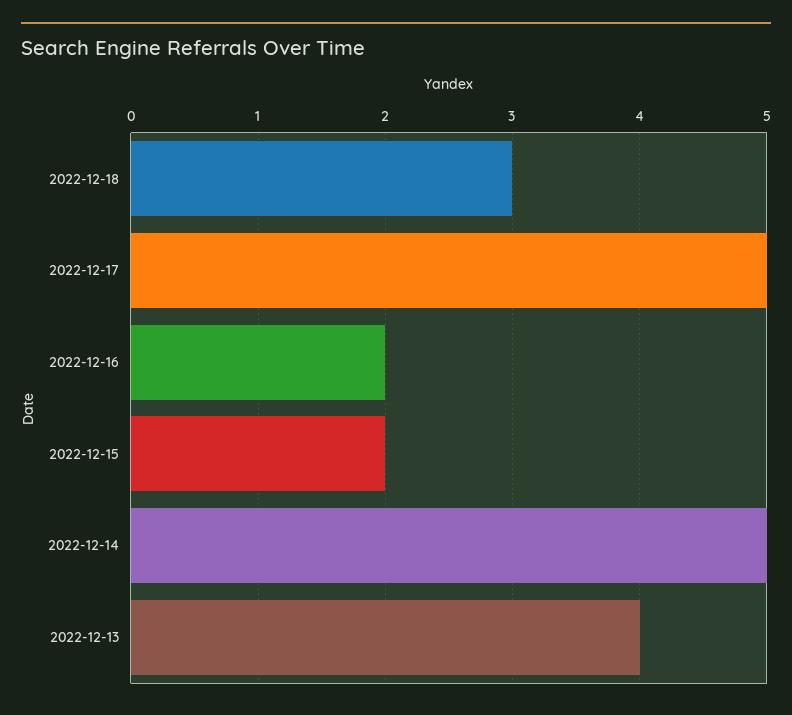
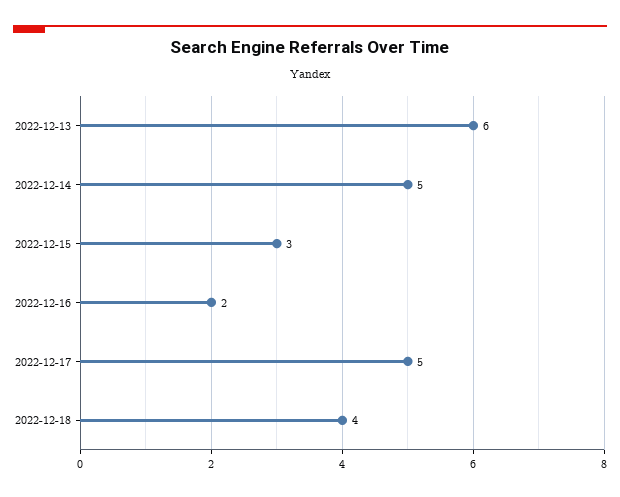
  {
-   "2022-12-18": 3,
+   "2022-12-18": 4,
    "2022-12-17": 5,
    "2022-12-16": 2,
-   "2022-12-15": 2,
+   "2022-12-15": 3,
    "2022-12-14": 5,
-   "2022-12-13": 4
+   "2022-12-13": 6
  }

